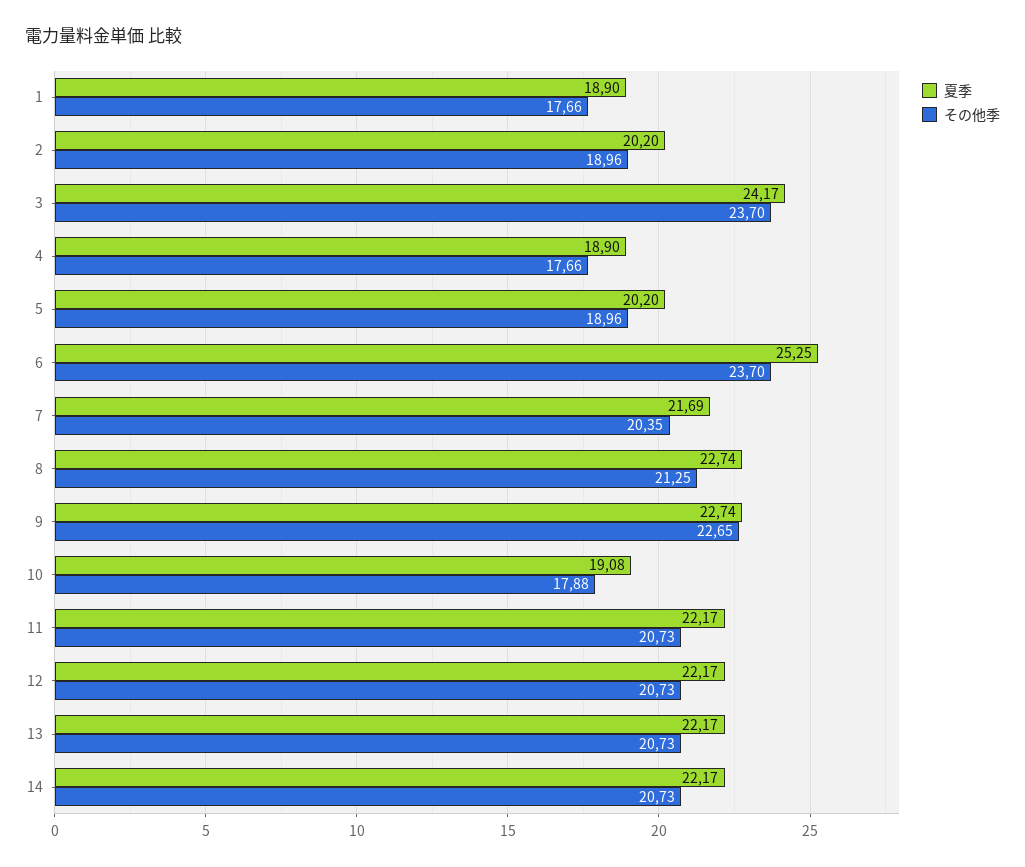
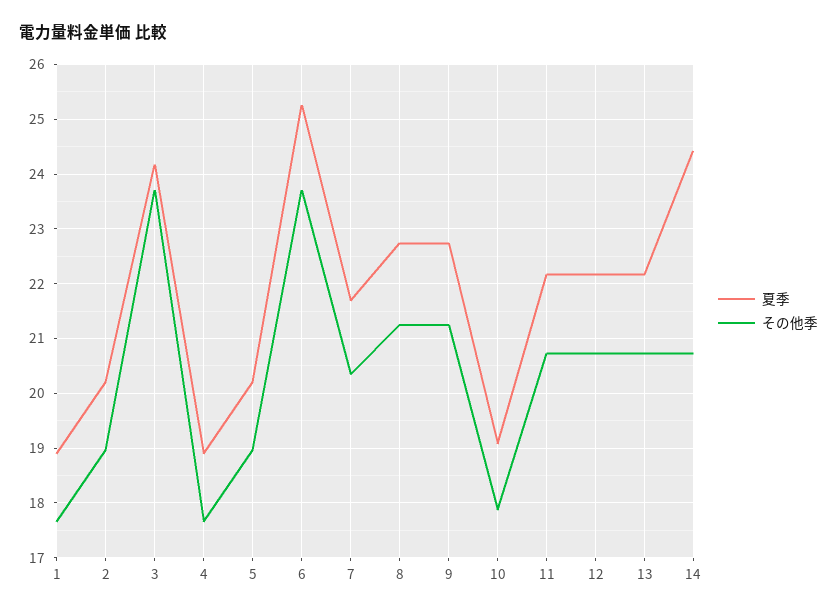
  {
    "夏季": {
      "1": 18.9,
      "2": 20.2,
      "3": 24.17,
      "4": 18.9,
      "5": 20.2,
      "6": 25.25,
      "7": 21.69,
      "8": 22.74,
      "9": 22.74,
      "10": 19.08,
      "11": 22.17,
      "12": 22.17,
      "13": 22.17,
-     "14": 22.17
+     "14": 24.4
    },
    "その他季": {
      "1": 17.66,
      "2": 18.96,
      "3": 23.7,
      "4": 17.66,
      "5": 18.96,
      "6": 23.7,
      "7": 20.35,
      "8": 21.25,
-     "9": 22.65,
+     "9": 21.2,
      "10": 17.88,
      "11": 20.73,
      "12": 20.73,
      "13": 20.73,
      "14": 20.73
    }
  }

